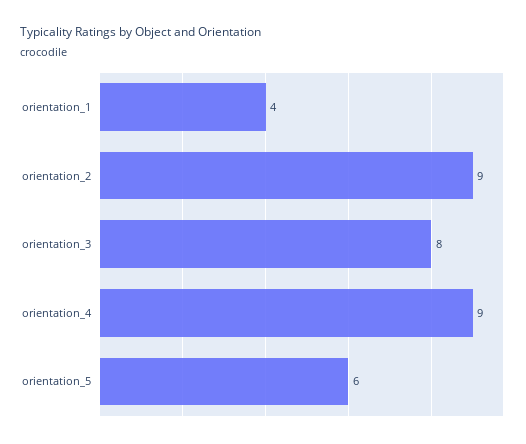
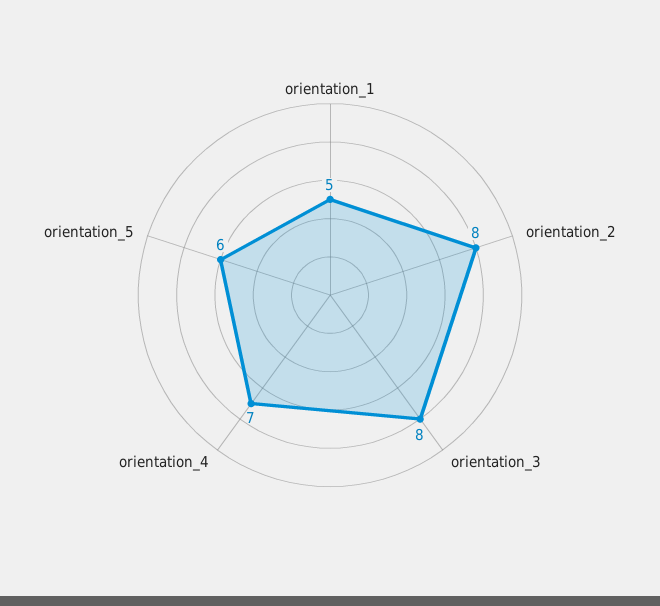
  {
-   "orientation_1": 4,
+   "orientation_1": 5,
-   "orientation_2": 9,
+   "orientation_2": 8,
    "orientation_3": 8,
-   "orientation_4": 9,
+   "orientation_4": 7,
    "orientation_5": 6
  }

